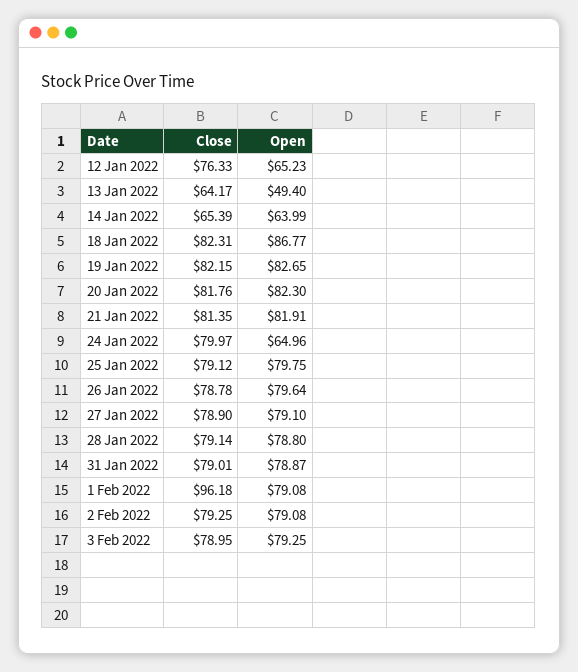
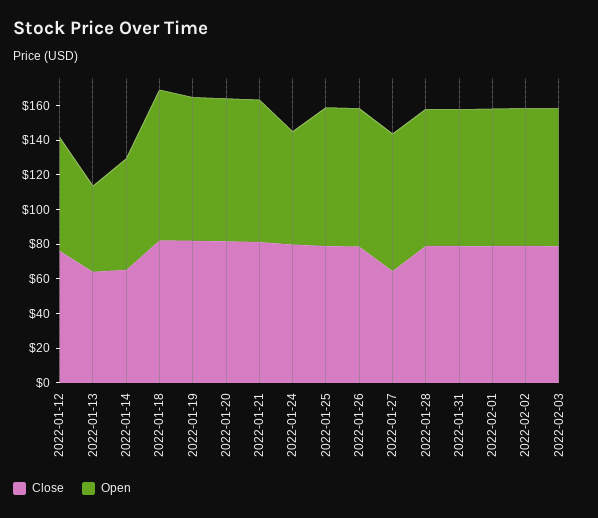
  {
    "Close": {
      "12 Jan 2022": 76.33,
      "13 Jan 2022": 64.17,
      "14 Jan 2022": 65.39,
      "18 Jan 2022": 82.31,
      "19 Jan 2022": 82.15,
      "20 Jan 2022": 81.76,
      "21 Jan 2022": 81.35,
      "24 Jan 2022": 79.97,
      "25 Jan 2022": 79.12,
      "26 Jan 2022": 78.78,
-     "27 Jan 2022": 78.9,
+     "27 Jan 2022": 65,
      "28 Jan 2022": 79.14,
      "31 Jan 2022": 79.01,
-     "1 Feb 2022": 96.18,
+     "1 Feb 2022": 80,
      "2 Feb 2022": 79.25,
      "3 Feb 2022": 78.95
    },
    "Open": {
      "12 Jan 2022": 65.23,
      "13 Jan 2022": 49.4,
      "14 Jan 2022": 63.99,
      "18 Jan 2022": 86.77,
      "19 Jan 2022": 82.65,
      "20 Jan 2022": 82.3,
      "21 Jan 2022": 81.91,
      "24 Jan 2022": 64.96,
      "25 Jan 2022": 79.75,
      "26 Jan 2022": 79.64,
      "27 Jan 2022": 79.1,
      "28 Jan 2022": 78.8,
      "31 Jan 2022": 78.87,
      "1 Feb 2022": 79.08,
      "2 Feb 2022": 79.08,
      "3 Feb 2022": 79.25
    }
  }

